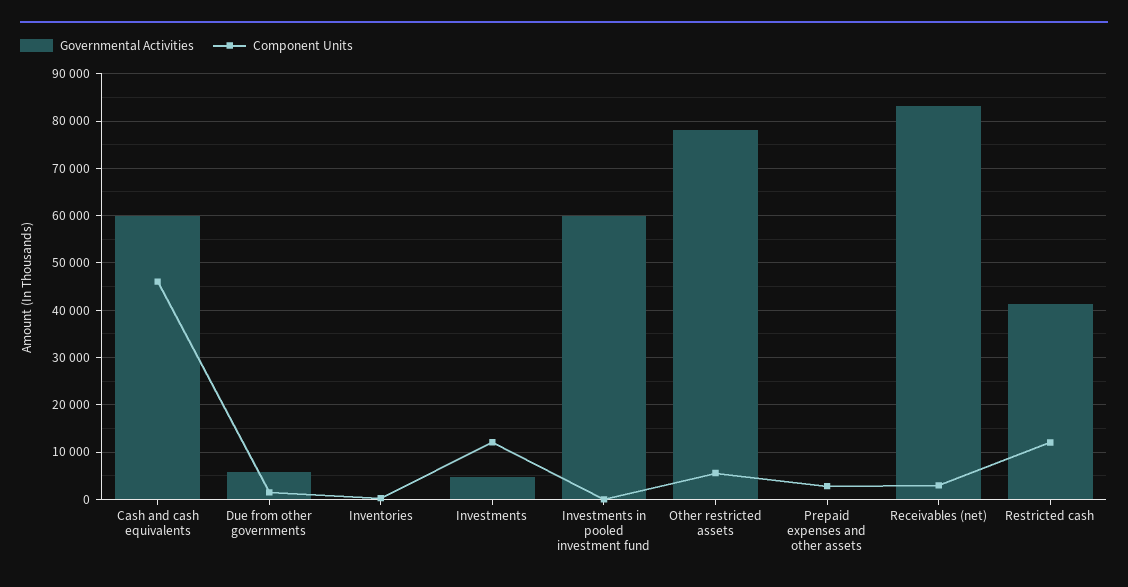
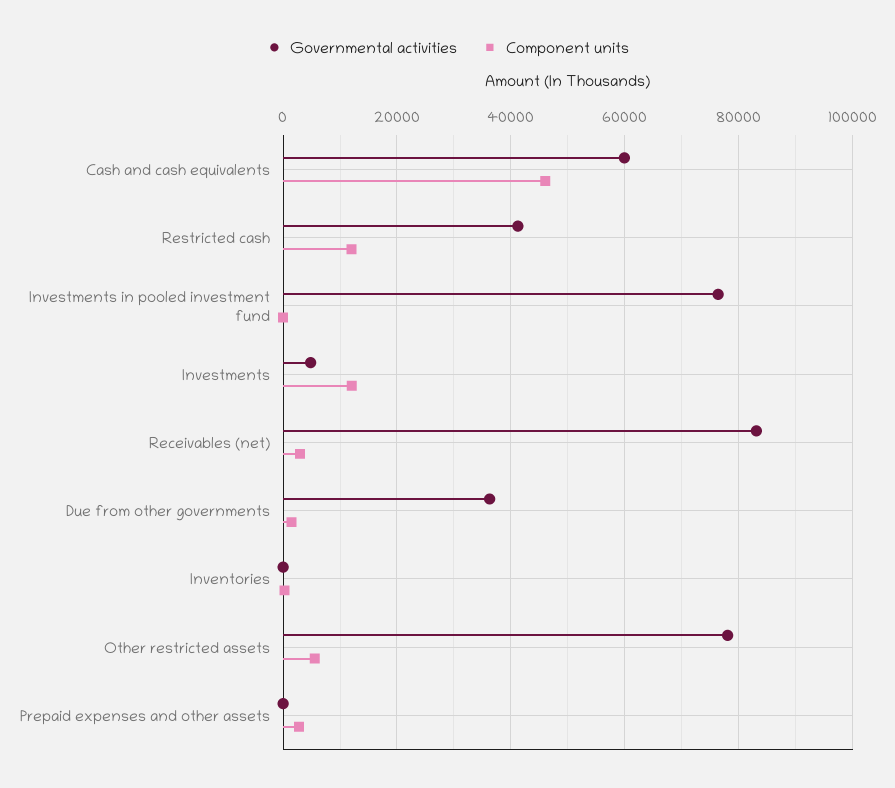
  {
    "Governmental Activities": {
      "Cash and cash equivalents": 60000,
-     "Due from other governments": 6000,
+     "Due from other governments": 36000,
      "Inventories": 0,
      "Investments": 4000,
-     "Investments in pooled investment fund": 60000,
+     "Investments in pooled investment fund": 76000,
      "Other restricted assets": 78000,
      "Prepaid expenses and other assets": 0,
      "Receivables (net)": 84000,
      "Restricted cash": 42000
    },
    "Component Units": {
      "Cash and cash equivalents": 46000,
      "Due from other governments": 2000,
      "Inventories": 0,
      "Investments": 12000,
      "Investments in pooled investment fund": 0,
      "Other restricted assets": 6000,
      "Prepaid expenses and other assets": 2000,
      "Receivables (net)": 2000,
      "Restricted cash": 12000
    }
  }

